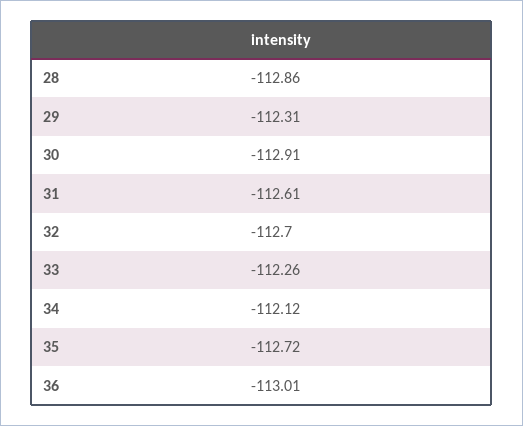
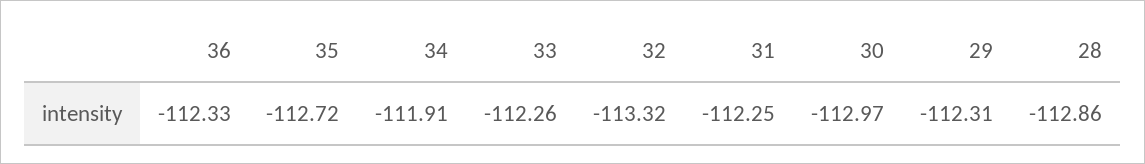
  {
    "28": -112.86,
    "29": -112.31,
-   "30": -112.91,
+   "30": -112.97,
-   "31": -112.61,
+   "31": -112.25,
-   "32": -112.7,
+   "32": -113.32,
    "33": -112.26,
-   "34": -112.12,
+   "34": -111.91,
    "35": -112.72,
-   "36": -113.01
+   "36": -112.33
  }

